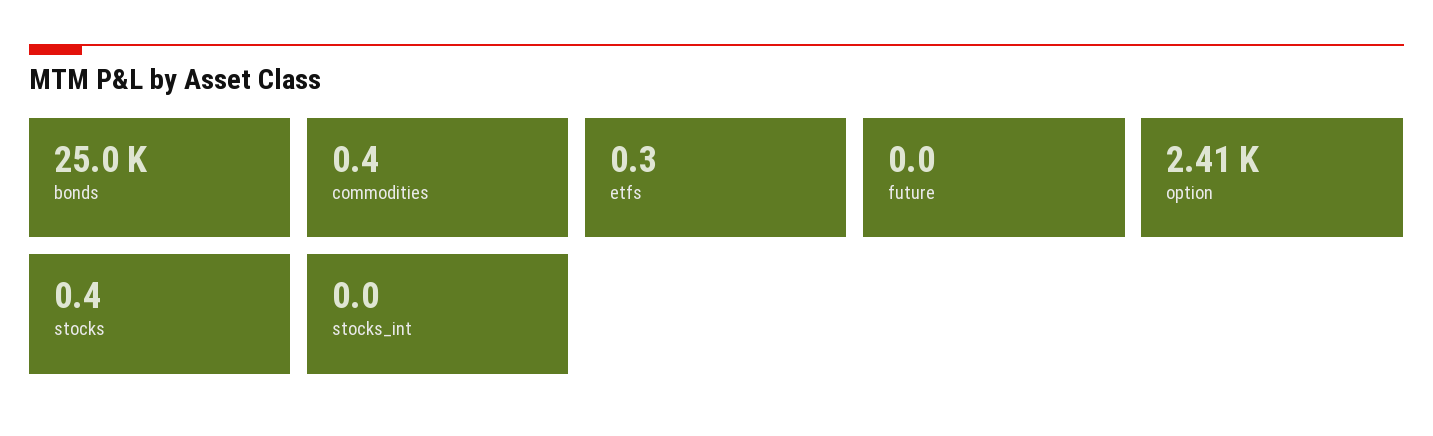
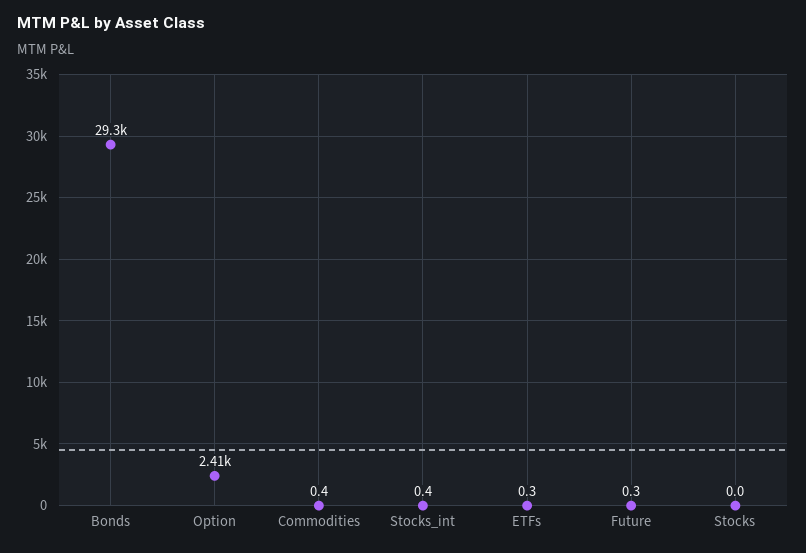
  {
-   "bonds": 25000,
+   "bonds": 29300,
    "commodities": 0.4,
    "etfs": 0.3,
-   "future": 0,
+   "future": 0.3,
    "option": 2410,
-   "stocks": 0.4,
+   "stocks": 0,
-   "stocks_int": 0
+   "stocks_int": 0.4
  }

